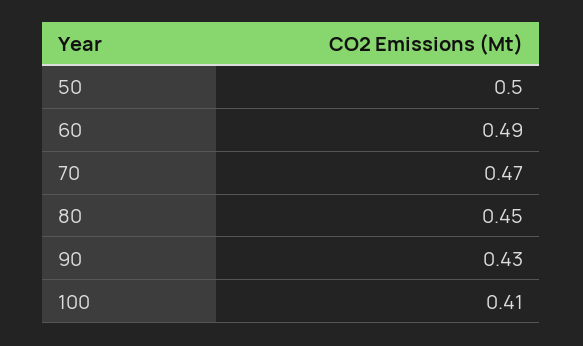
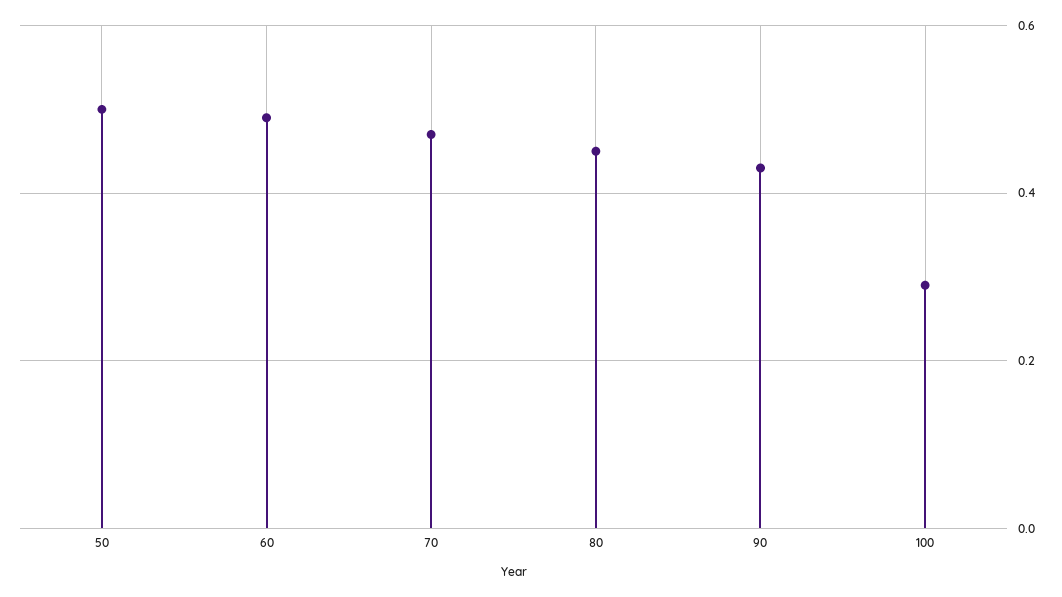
  {
    "50": 0.5,
    "60": 0.49,
    "70": 0.47,
    "80": 0.45,
    "90": 0.43,
-   "100": 0.41
+   "100": 0.3
  }

